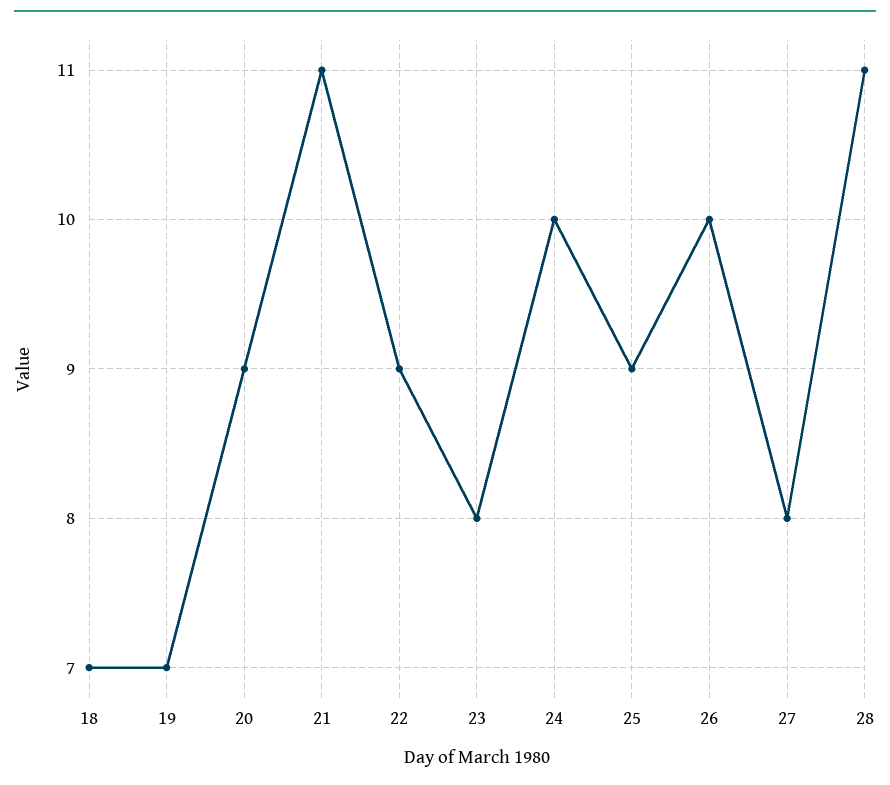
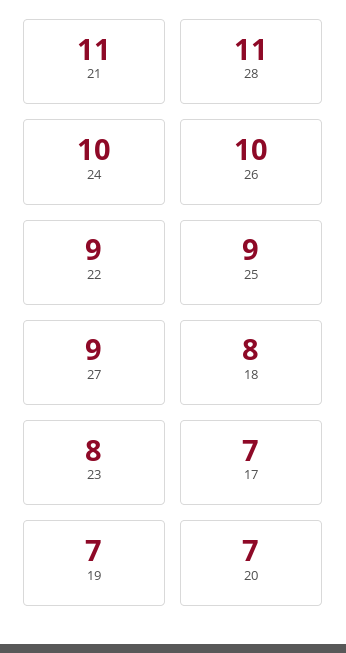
  {
-   "18": 7,
+   "18": 8,
    "19": 7,
-   "20": 9,
+   "20": 7,
    "21": 11,
    "22": 9,
    "23": 8,
    "24": 10,
    "25": 9,
    "26": 10,
-   "27": 8,
+   "27": 9,
-   "28": 11
+   "28": 11,
+   "17": 7
  }

